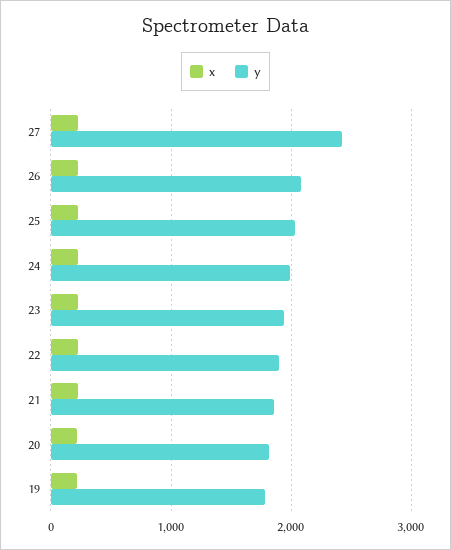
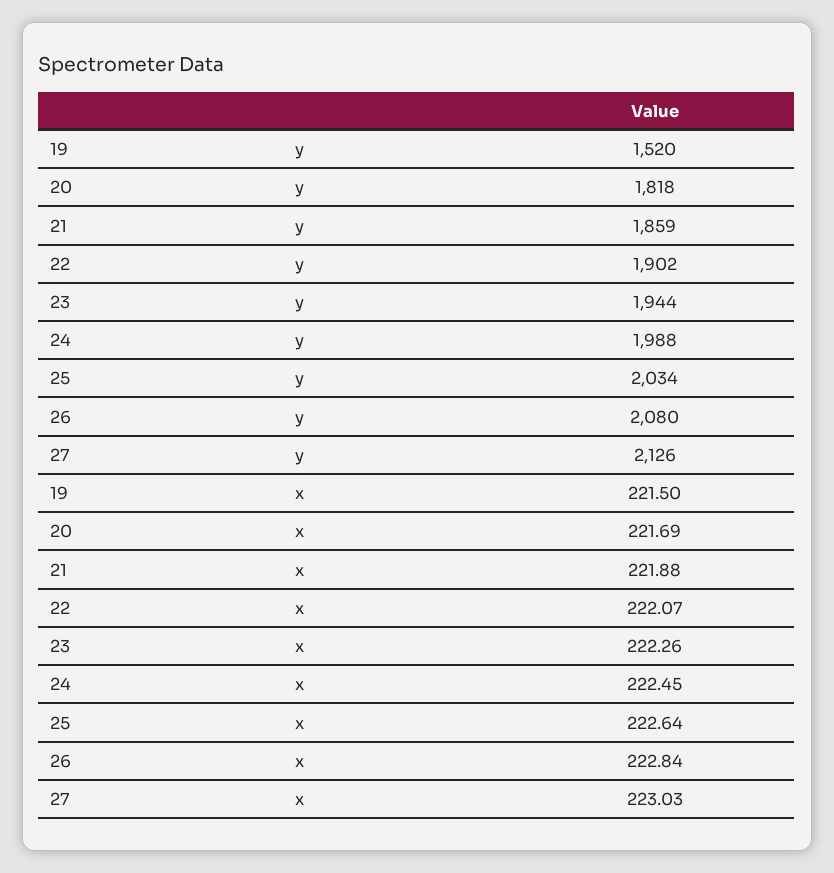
  {
    "x": {
      "27": 223.03,
      "26": 222.84,
      "25": 222.64,
      "24": 222.45,
      "23": 222.26,
      "22": 222.07,
      "21": 221.88,
      "20": 221.69,
      "19": 221.5
    },
    "y": {
-     "27": 2400,
+     "27": 2126,
      "26": 2080,
      "25": 2034,
      "24": 1988,
      "23": 1944,
      "22": 1902,
      "21": 1859,
      "20": 1818,
-     "19": 1800
+     "19": 1520
    }
  }

